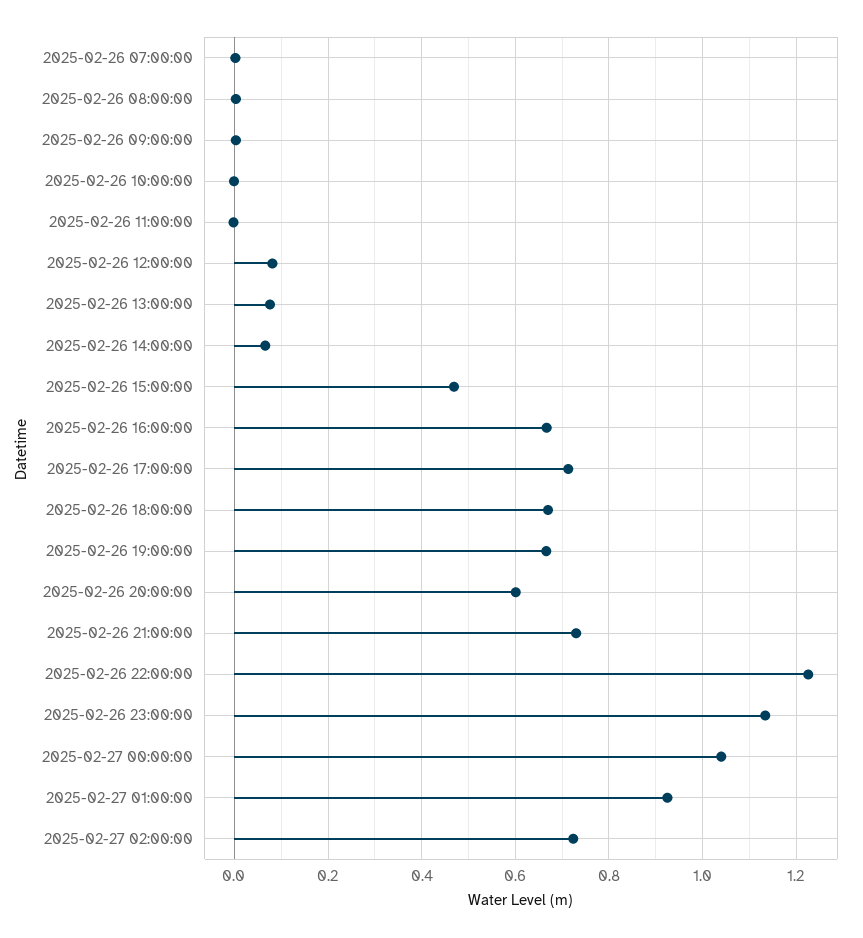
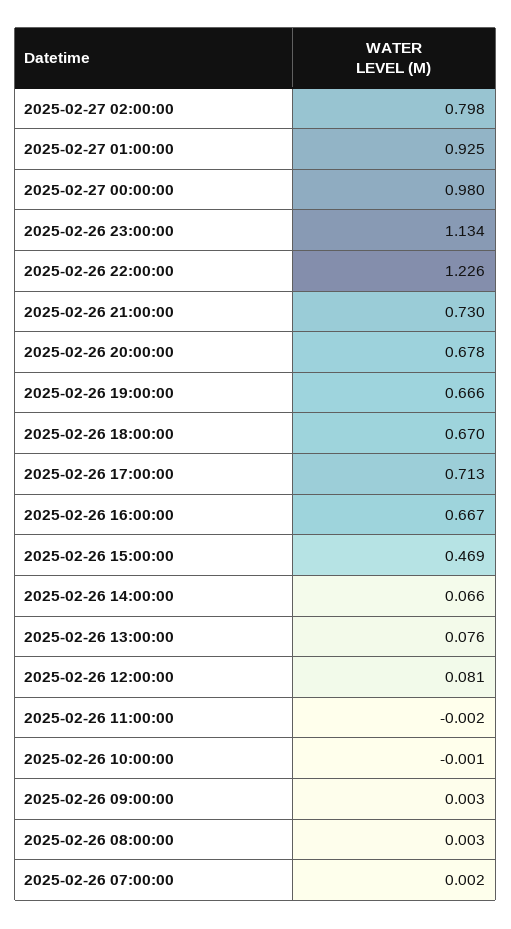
  {
    "2025-02-26 07:00:00": 0.002,
    "2025-02-26 08:00:00": 0.003,
    "2025-02-26 09:00:00": 0.003,
    "2025-02-26 10:00:00": -0.001,
    "2025-02-26 11:00:00": -0.002,
    "2025-02-26 12:00:00": 0.081,
    "2025-02-26 13:00:00": 0.076,
    "2025-02-26 14:00:00": 0.066,
    "2025-02-26 15:00:00": 0.469,
    "2025-02-26 16:00:00": 0.667,
    "2025-02-26 17:00:00": 0.713,
    "2025-02-26 18:00:00": 0.67,
    "2025-02-26 19:00:00": 0.666,
-   "2025-02-26 20:00:00": 0.6,
+   "2025-02-26 20:00:00": 0.678,
    "2025-02-26 21:00:00": 0.73,
    "2025-02-26 22:00:00": 1.226,
    "2025-02-26 23:00:00": 1.134,
-   "2025-02-27 00:00:00": 1.04,
+   "2025-02-27 00:00:00": 0.98,
    "2025-02-27 01:00:00": 0.925,
-   "2025-02-27 02:00:00": 0.72
+   "2025-02-27 02:00:00": 0.798
  }

